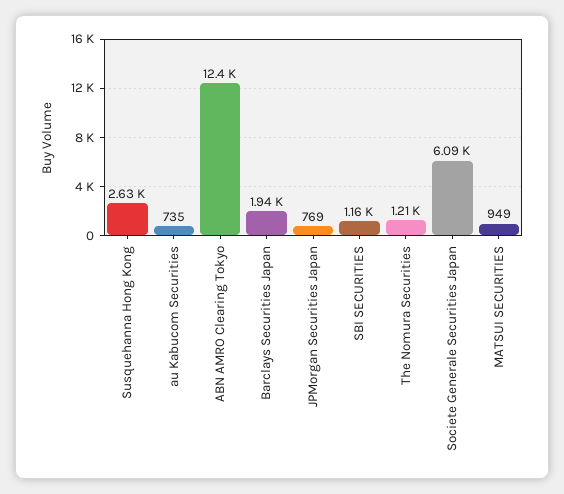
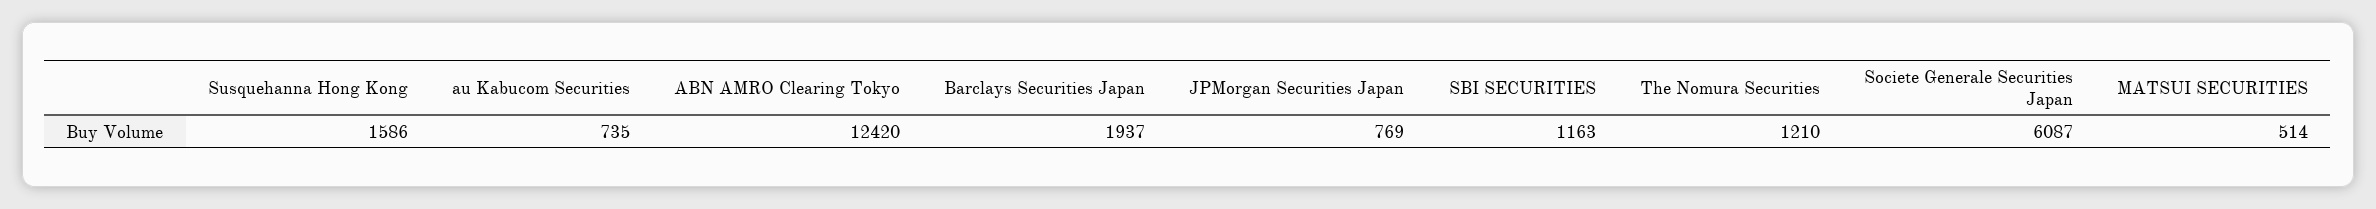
  {
-   "Susquehanna Hong Kong": 2630,
+   "Susquehanna Hong Kong": 1586,
    "au Kabucom Securities": 735,
    "ABN AMRO Clearing Tokyo": 12420,
    "Barclays Securities Japan": 1937,
    "JPMorgan Securities Japan": 769,
    "SBI SECURITIES": 1163,
    "The Nomura Securities": 1210,
    "Societe Generale Securities Japan": 6087,
-   "MATSUI SECURITIES": 949
+   "MATSUI SECURITIES": 514
  }

